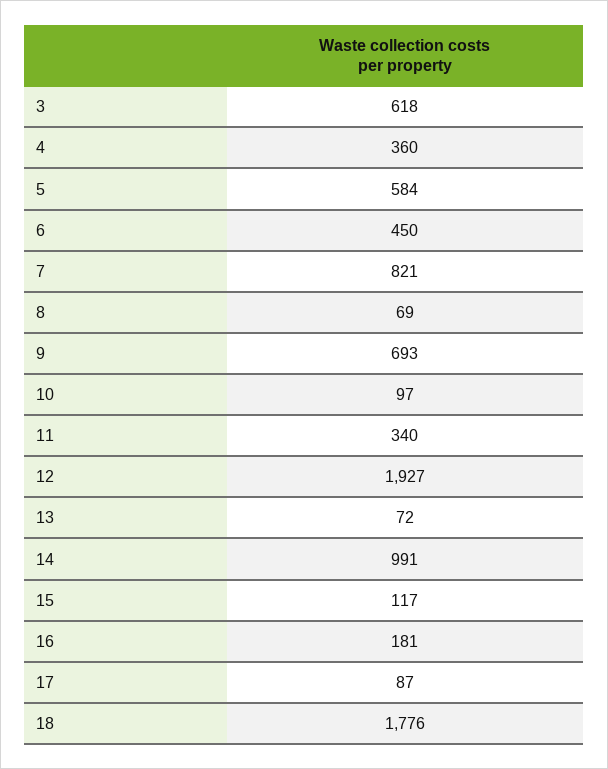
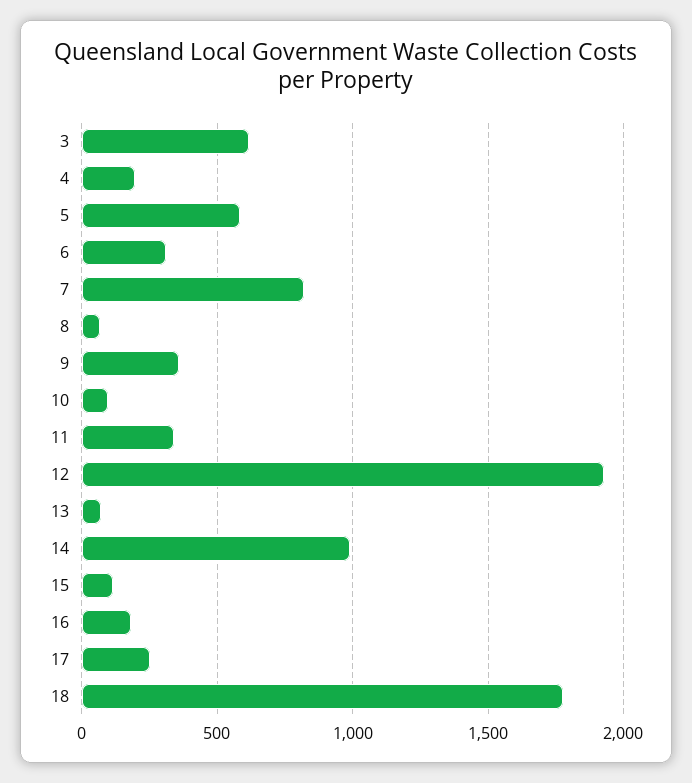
  {
    "3": 618,
-   "4": 360,
+   "4": 200,
    "5": 584,
-   "6": 450,
+   "6": 300,
    "7": 821,
    "8": 69,
-   "9": 693,
+   "9": 350,
    "10": 97,
    "11": 340,
    "12": 1927,
    "13": 72,
    "14": 991,
    "15": 117,
    "16": 181,
-   "17": 87,
+   "17": 250,
    "18": 1776
  }

